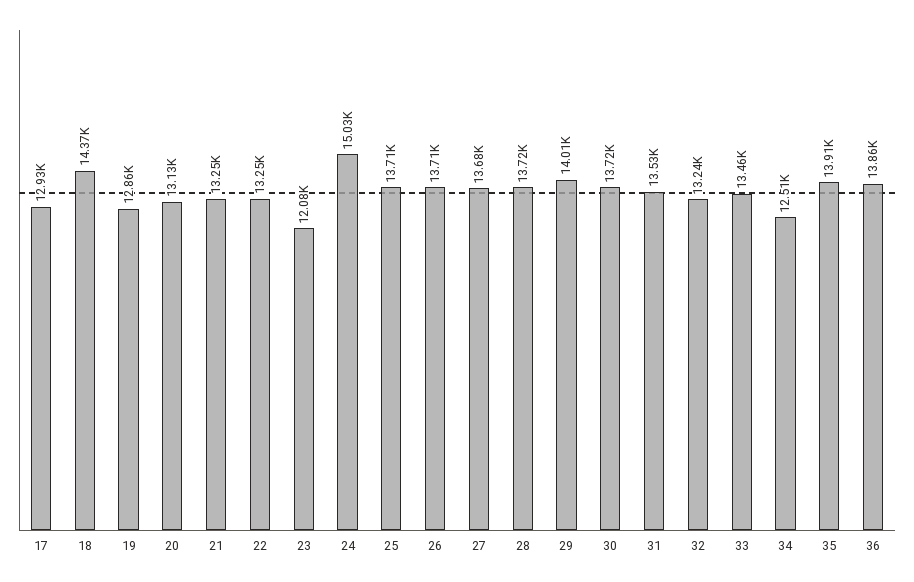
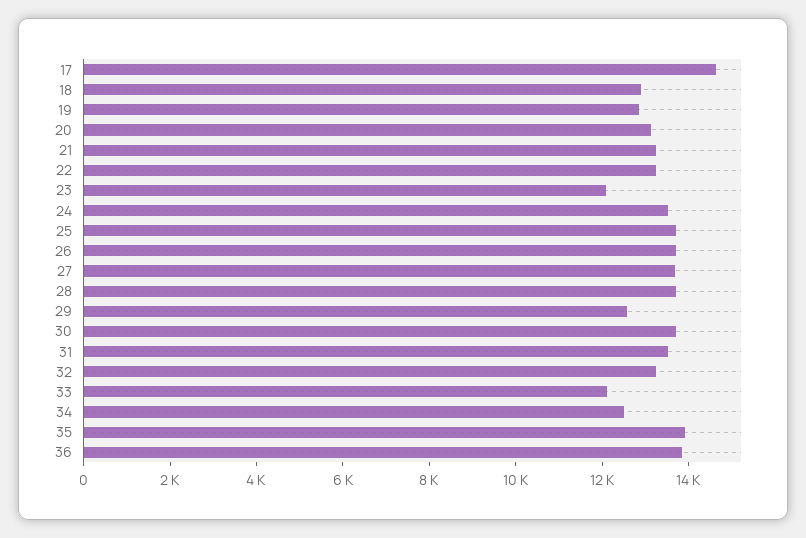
  {
-   "17": 12930,
+   "17": 14500,
-   "18": 14370,
+   "18": 13000,
    "19": 12860,
    "20": 13130,
    "21": 13250,
    "22": 13250,
    "23": 12080,
-   "24": 15030,
+   "24": 13500,
    "25": 13710,
    "26": 13710,
    "27": 13680,
    "28": 13720,
-   "29": 14010,
+   "29": 12500,
    "30": 13720,
    "31": 13530,
    "32": 13240,
-   "33": 13460,
+   "33": 12000,
    "34": 12510,
    "35": 13910,
    "36": 13860
  }

